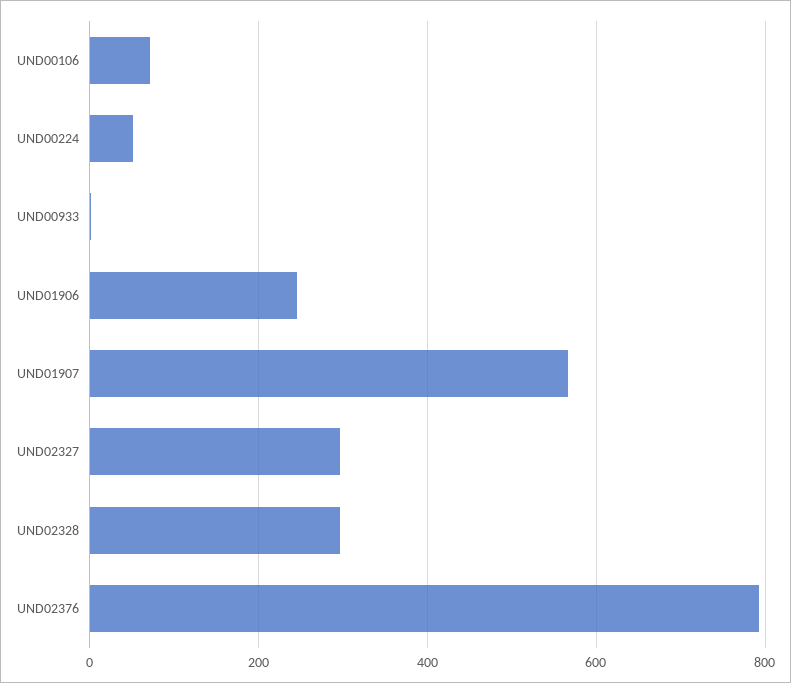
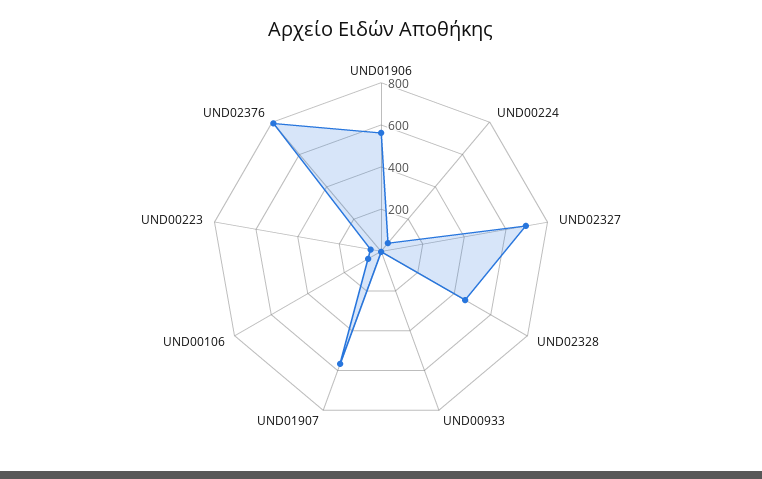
  {
    "UND00106": 80,
    "UND00224": 60,
    "UND00933": 0,
-   "UND01906": 240,
+   "UND01906": 550,
    "UND01907": 560,
-   "UND02327": 300,
+   "UND02327": 700,
-   "UND02328": 300,
+   "UND02328": 450,
-   "UND02376": 800
+   "UND02376": 800,
+   "UND00223": 50
  }

